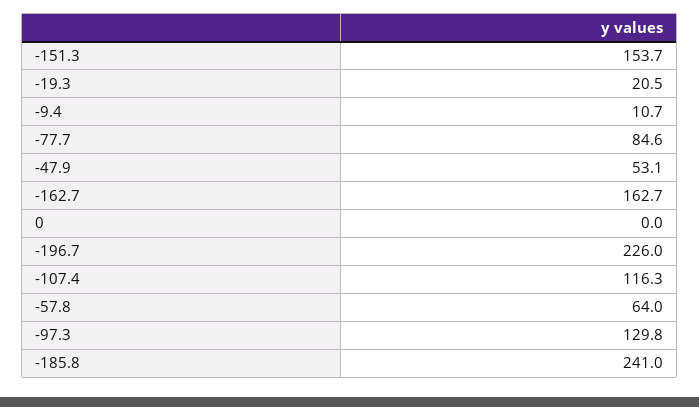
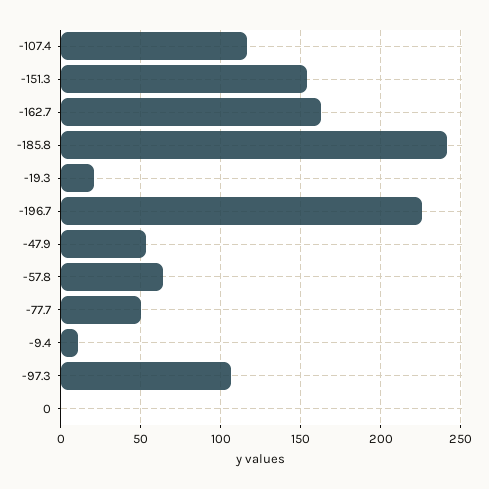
  {
    "-151.3": 153.7,
    "-19.3": 20.5,
    "-9.4": 10.7,
-   "-77.7": 84.6,
+   "-77.7": 50,
    "-47.9": 53.1,
    "-162.7": 162.7,
    "0": 0,
    "-196.7": 226,
    "-107.4": 116.3,
    "-57.8": 64,
-   "-97.3": 129.8,
+   "-97.3": 105,
    "-185.8": 241
  }

